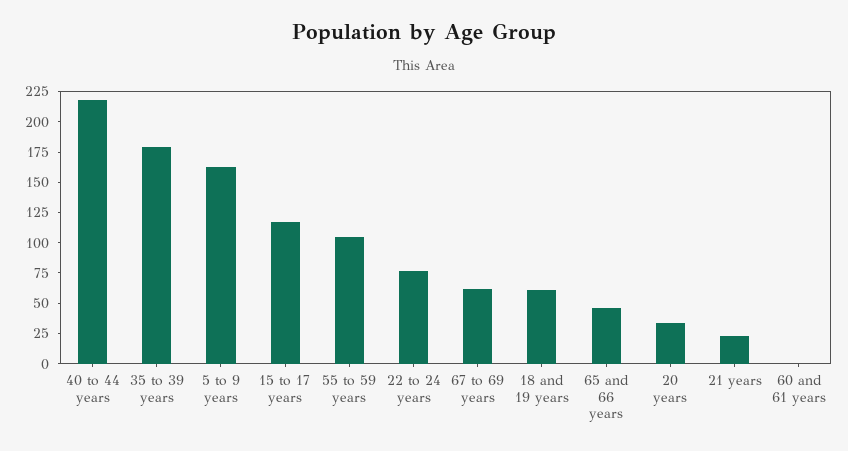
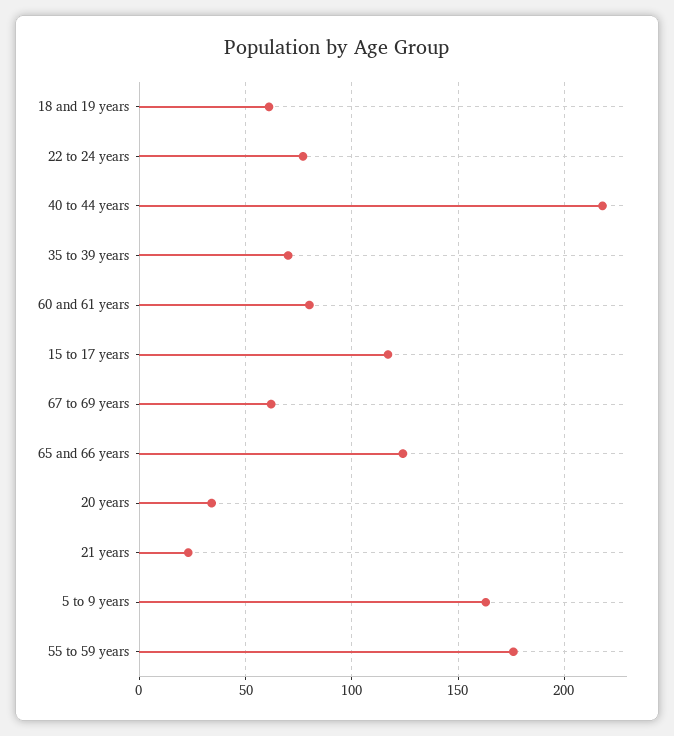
  {
    "40 to 44 years": 220,
-   "35 to 39 years": 175,
+   "35 to 39 years": 70,
    "5 to 9 years": 165,
    "15 to 17 years": 115,
-   "55 to 59 years": 100,
+   "55 to 59 years": 175,
    "22 to 24 years": 75,
    "67 to 69 years": 60,
    "18 and 19 years": 60,
-   "65 and 66 years": 50,
+   "65 and 66 years": 125,
    "20 years": 35,
    "21 years": 25,
-   "60 and 61 years": 0
+   "60 and 61 years": 80
  }

